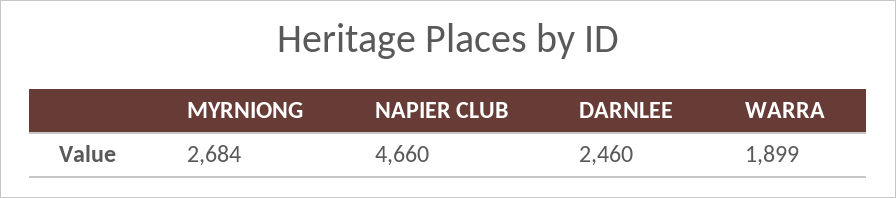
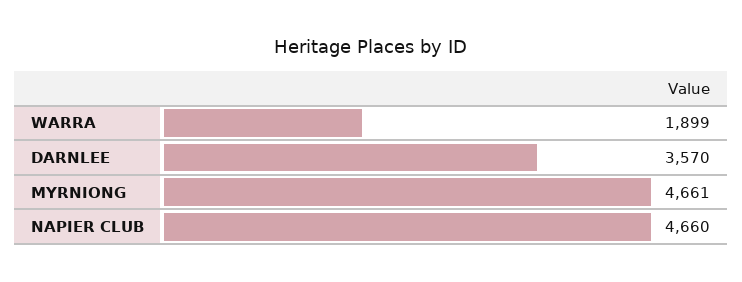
  {
-   "MYRNIONG": 2684,
+   "MYRNIONG": 4661,
    "NAPIER CLUB": 4660,
-   "DARNLEE": 2460,
+   "DARNLEE": 3570,
    "WARRA": 1899
  }

